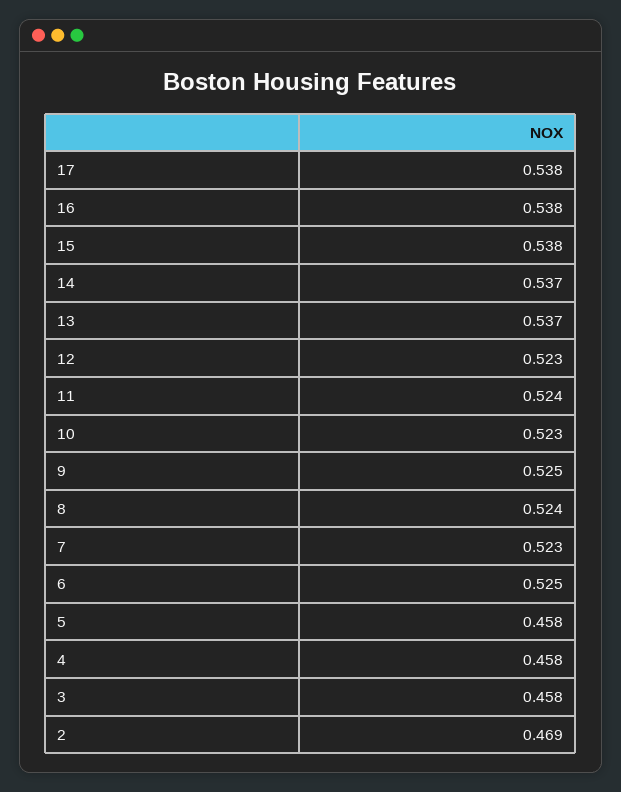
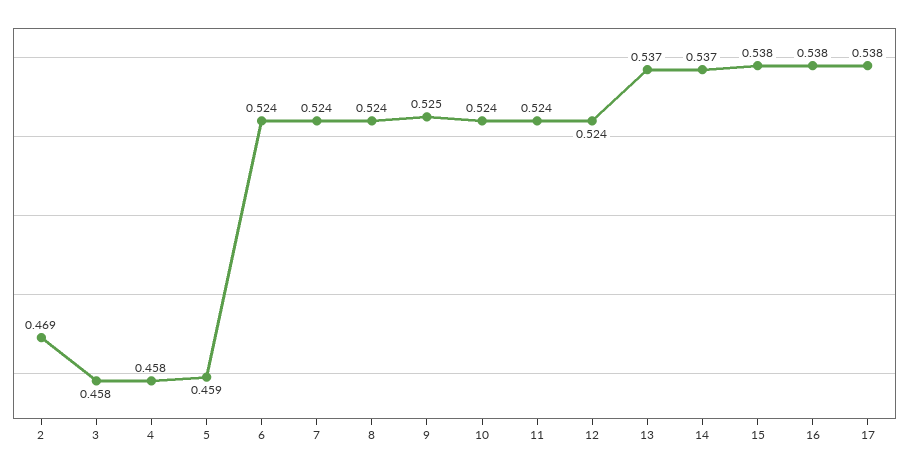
  {
    "17": 0.538,
    "16": 0.538,
    "15": 0.538,
    "14": 0.537,
    "13": 0.537,
-   "12": 0.523,
+   "12": 0.524,
    "11": 0.524,
-   "10": 0.523,
+   "10": 0.524,
    "9": 0.525,
    "8": 0.524,
-   "7": 0.523,
+   "7": 0.524,
-   "6": 0.525,
+   "6": 0.524,
-   "5": 0.458,
+   "5": 0.459,
    "4": 0.458,
    "3": 0.458,
    "2": 0.469
  }

